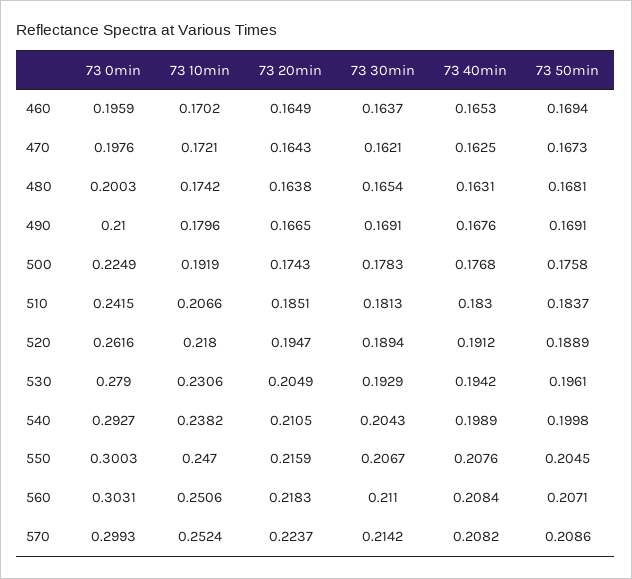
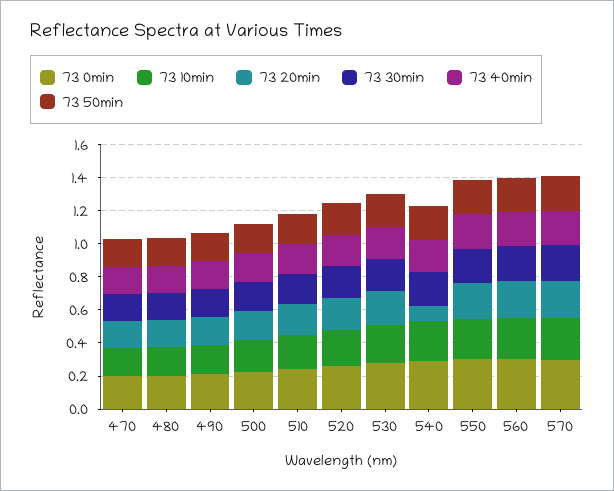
  {
    "73 0min": {
-     "460": 0.1959,
      "470": 0.1976,
      "480": 0.2003,
      "490": 0.21,
      "500": 0.2249,
      "510": 0.2415,
      "520": 0.2616,
      "530": 0.279,
      "540": 0.2927,
      "550": 0.3003,
      "560": 0.3031,
      "570": 0.2993
    },
    "73 10min": {
-     "460": 0.1702,
      "470": 0.1721,
      "480": 0.1742,
      "490": 0.1796,
      "500": 0.1919,
      "510": 0.2066,
      "520": 0.218,
      "530": 0.2306,
      "540": 0.2382,
      "550": 0.247,
      "560": 0.2506,
      "570": 0.2524
    },
    "73 20min": {
-     "460": 0.1649,
      "470": 0.1643,
      "480": 0.1638,
      "490": 0.1665,
      "500": 0.1743,
      "510": 0.1851,
      "520": 0.1947,
      "530": 0.2049,
-     "540": 0.2105,
+     "540": 0.1,
      "550": 0.2159,
      "560": 0.2183,
      "570": 0.2237
    },
    "73 30min": {
-     "460": 0.1637,
      "470": 0.1621,
      "480": 0.1654,
      "490": 0.1691,
      "500": 0.1783,
      "510": 0.1813,
      "520": 0.1894,
      "530": 0.1929,
      "540": 0.2043,
      "550": 0.2067,
      "560": 0.211,
      "570": 0.2142
    },
    "73 40min": {
-     "460": 0.1653,
      "470": 0.1625,
      "480": 0.1631,
      "490": 0.1676,
      "500": 0.1768,
      "510": 0.183,
      "520": 0.1912,
      "530": 0.1942,
      "540": 0.1989,
      "550": 0.2076,
      "560": 0.2084,
      "570": 0.2082
    },
    "73 50min": {
-     "460": 0.1694,
      "470": 0.1673,
      "480": 0.1681,
      "490": 0.1691,
      "500": 0.1758,
      "510": 0.1837,
      "520": 0.1889,
      "530": 0.1961,
      "540": 0.1998,
      "550": 0.2045,
      "560": 0.2071,
      "570": 0.2086
    }
  }

